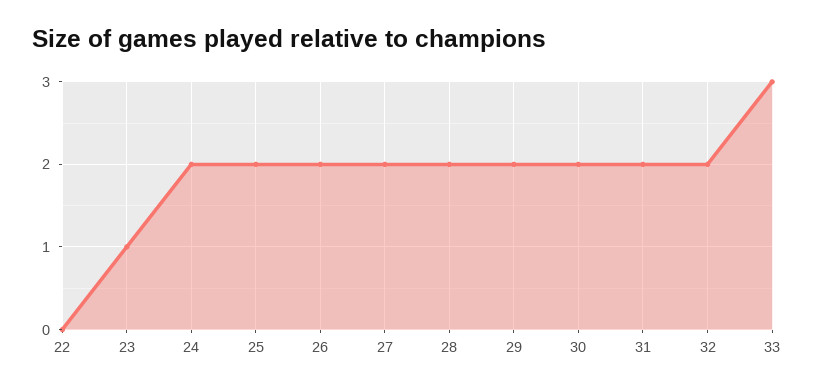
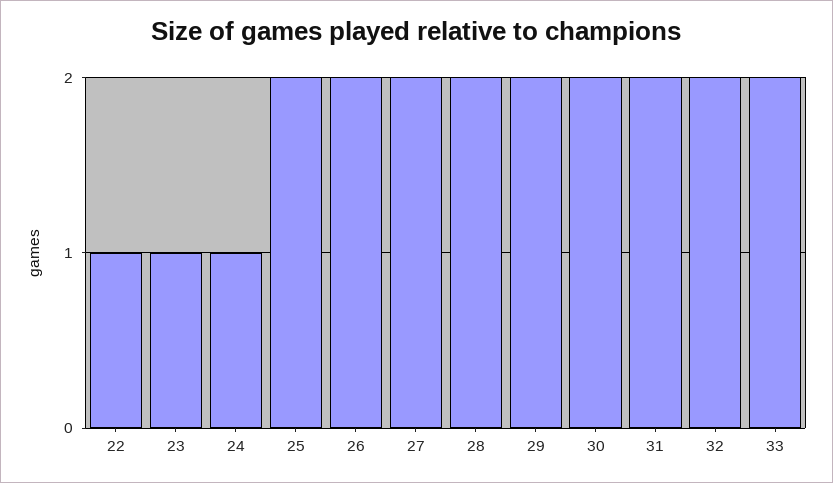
  {
-   "22": 0,
+   "22": 1,
    "23": 1,
-   "24": 2,
+   "24": 1,
    "25": 2,
    "26": 2,
    "27": 2,
    "28": 2,
    "29": 2,
    "30": 2,
    "31": 2,
    "32": 2,
-   "33": 3
+   "33": 2
  }

